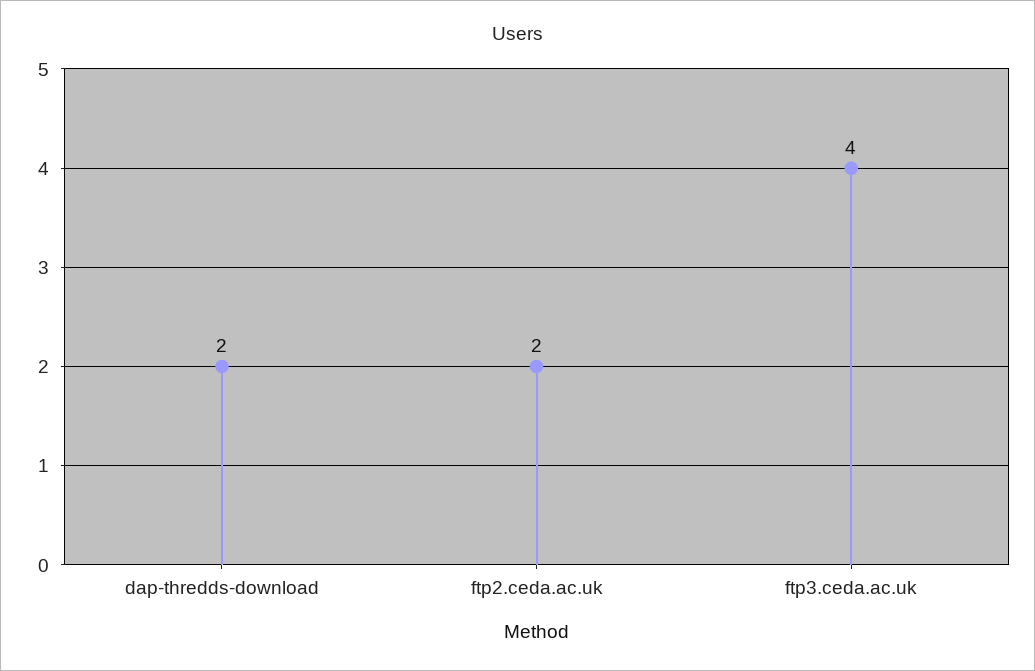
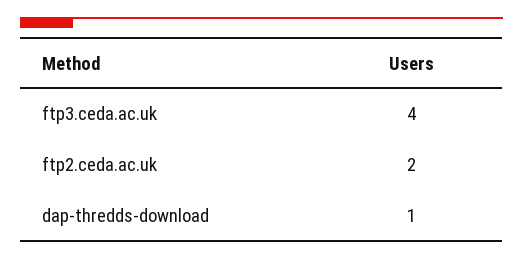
  {
-   "dap-thredds-download": 2,
+   "dap-thredds-download": 1,
    "ftp2.ceda.ac.uk": 2,
    "ftp3.ceda.ac.uk": 4
  }

